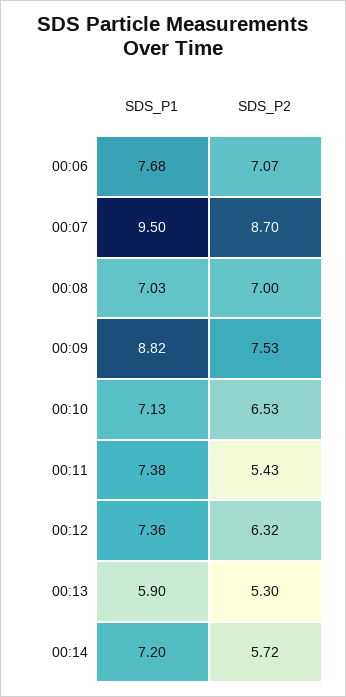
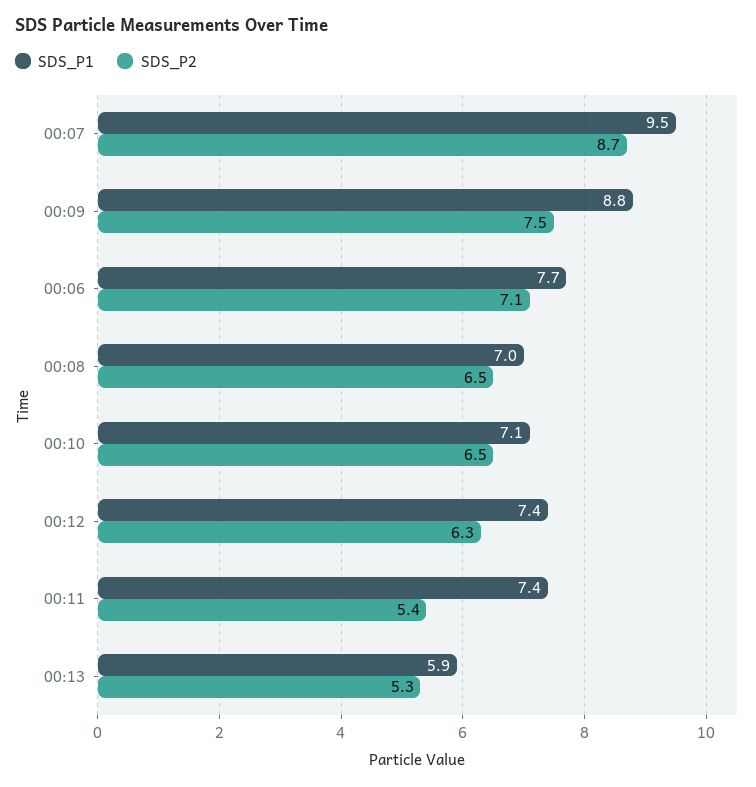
  {
    "SDS_P1": {
      "00:06": 7.68,
      "00:07": 9.5,
      "00:08": 7.03,
      "00:09": 8.82,
      "00:10": 7.13,
      "00:11": 7.38,
      "00:12": 7.36,
-     "00:13": 5.9,
+     "00:13": 5.9
-     "00:14": 7.2
    },
    "SDS_P2": {
      "00:06": 7.07,
      "00:07": 8.7,
-     "00:08": 7,
+     "00:08": 6.5,
      "00:09": 7.53,
      "00:10": 6.53,
      "00:11": 5.43,
      "00:12": 6.32,
-     "00:13": 5.3,
+     "00:13": 5.3
-     "00:14": 5.72
    }
  }

